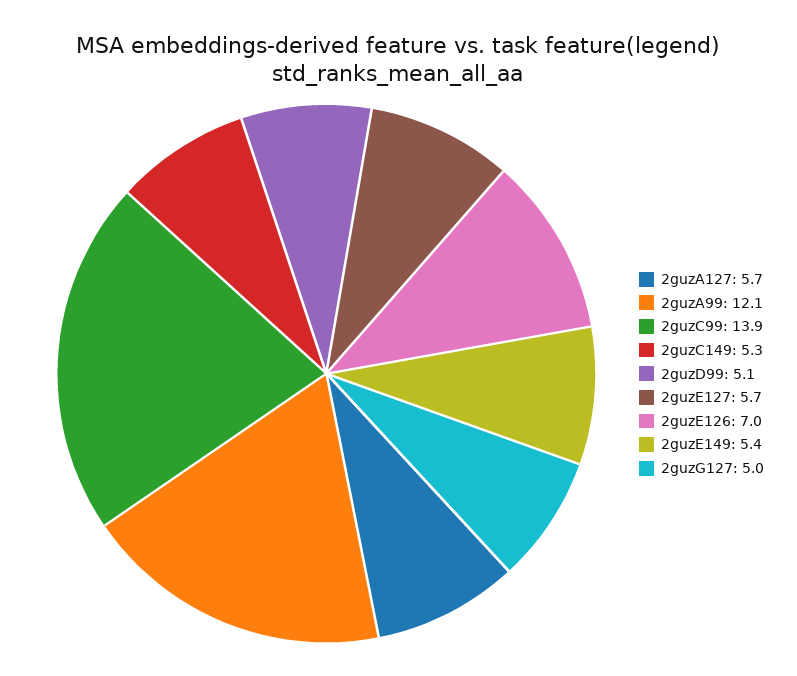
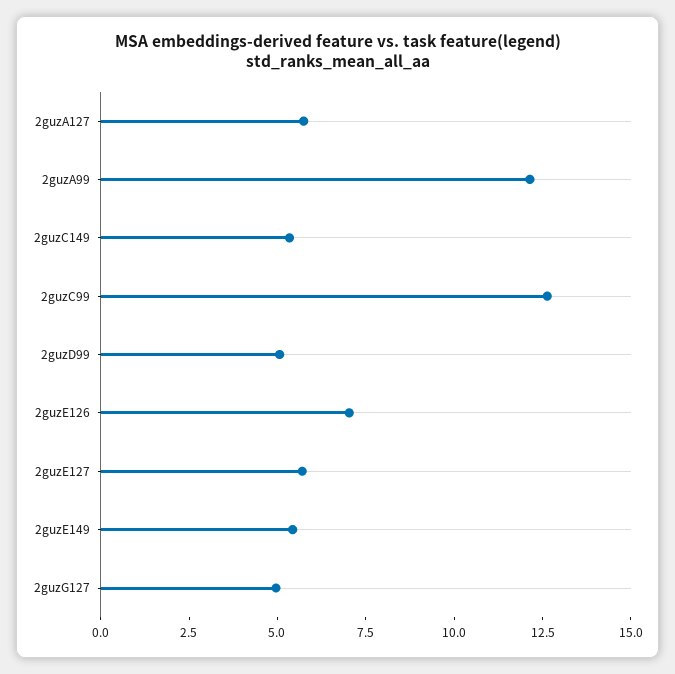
  {
    "2guzA127": 5.7,
    "2guzA99": 12.1,
-   "2guzC99": 13.9,
+   "2guzC99": 12.5,
    "2guzC149": 5.3,
    "2guzD99": 5.1,
    "2guzE127": 5.7,
    "2guzE126": 7,
    "2guzE149": 5.4,
    "2guzG127": 5
  }

